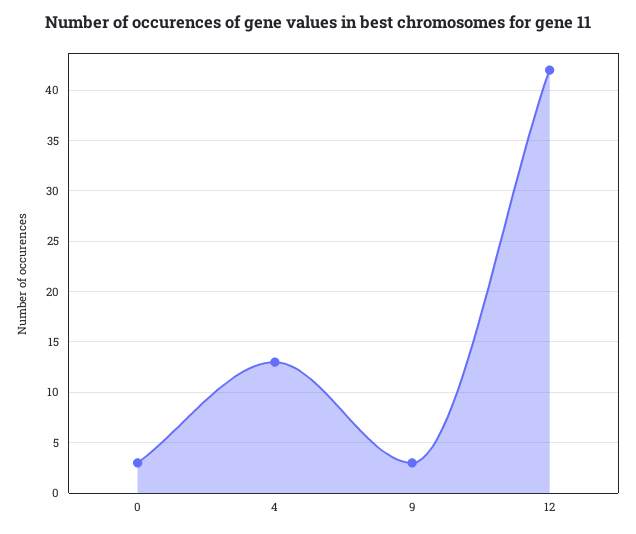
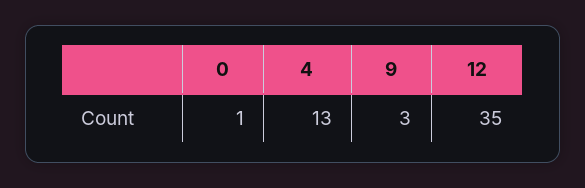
  {
-   "0": 3,
+   "0": 1,
    "4": 13,
    "9": 3,
-   "12": 42
+   "12": 35
  }

